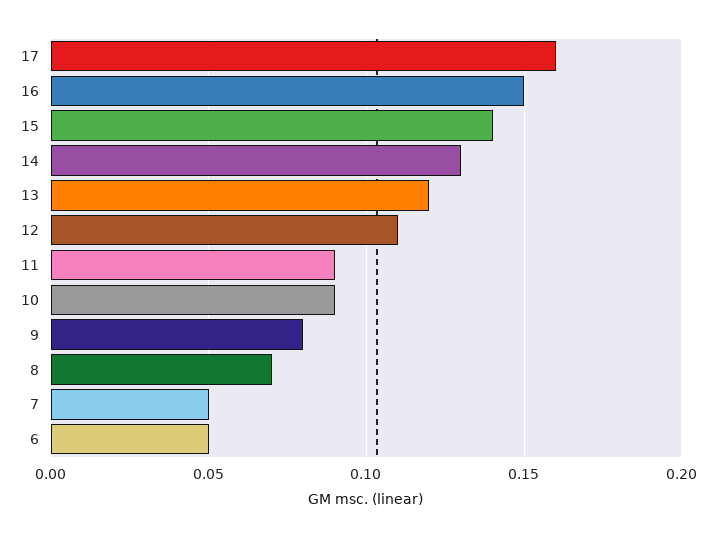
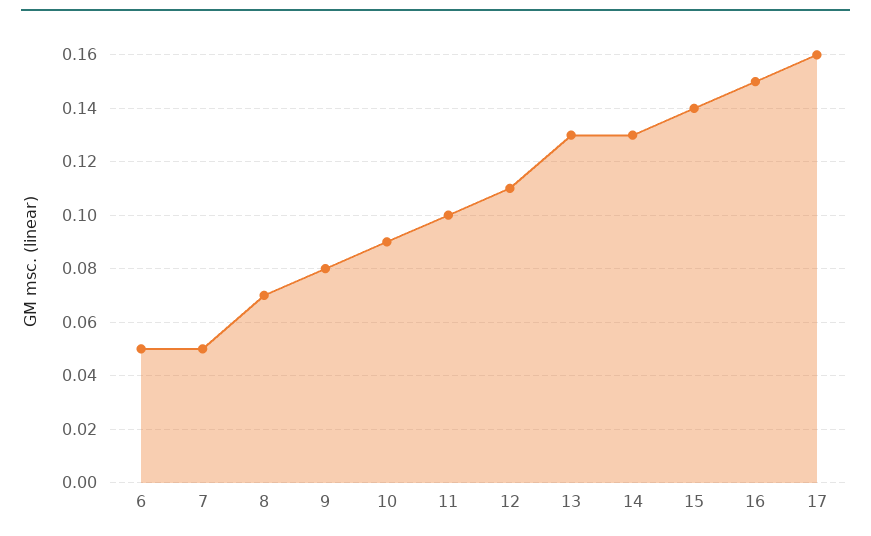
  {
    "17": 0.16,
    "16": 0.15,
    "15": 0.14,
    "14": 0.13,
-   "13": 0.12,
+   "13": 0.13,
    "12": 0.11,
-   "11": 0.09,
+   "11": 0.1,
    "10": 0.09,
    "9": 0.08,
    "8": 0.07,
    "7": 0.05,
    "6": 0.05
  }

